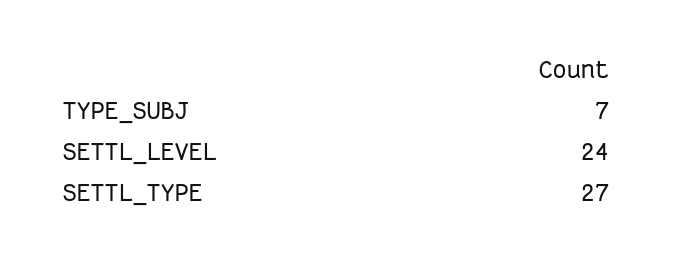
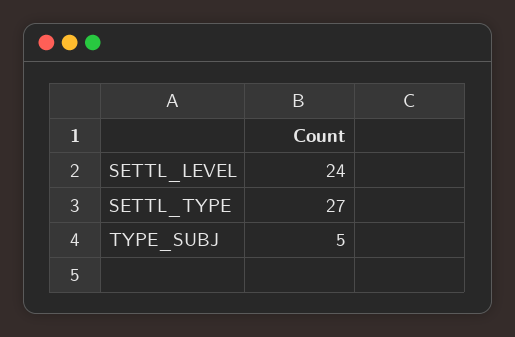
  {
-   "TYPE_SUBJ": 7,
+   "TYPE_SUBJ": 5,
    "SETTL_LEVEL": 24,
    "SETTL_TYPE": 27
  }

